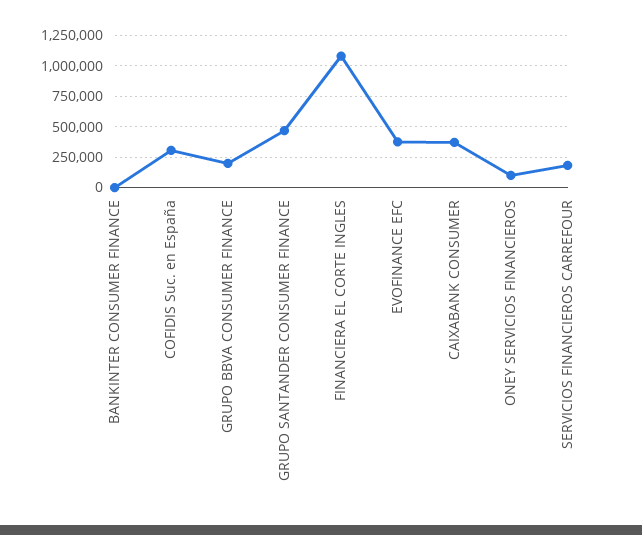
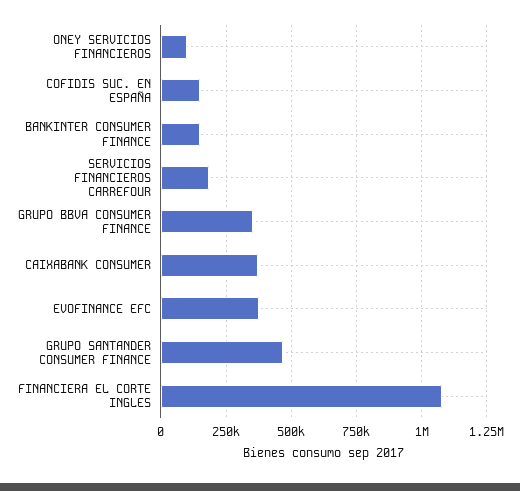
  {
-   "BANKINTER CONSUMER FINANCE": 0,
+   "BANKINTER CONSUMER FINANCE": 150000,
-   "COFIDIS Suc. en España": 300000,
+   "COFIDIS Suc. en España": 150000,
-   "GRUPO BBVA CONSUMER FINANCE": 200000,
+   "GRUPO BBVA CONSUMER FINANCE": 350000,
    "GRUPO SANTANDER CONSUMER FINANCE": 475000,
    "FINANCIERA EL CORTE INGLES": 1075000,
    "EVOFINANCE EFC": 375000,
    "CAIXABANK CONSUMER": 375000,
    "ONEY SERVICIOS FINANCIEROS": 100000,
    "SERVICIOS FINANCIEROS CARREFOUR": 175000
  }

